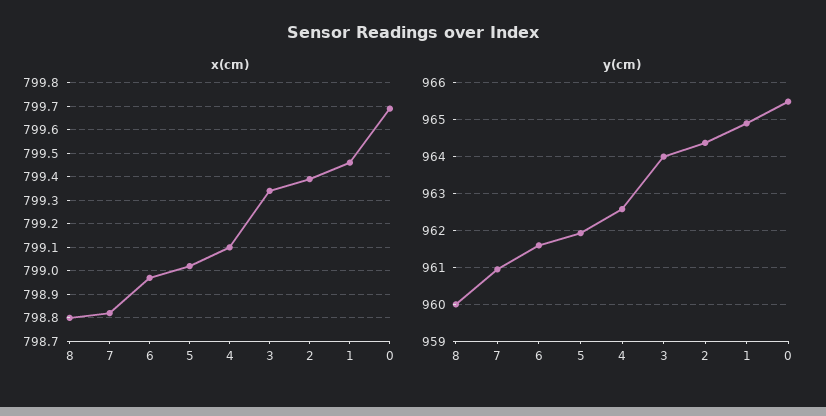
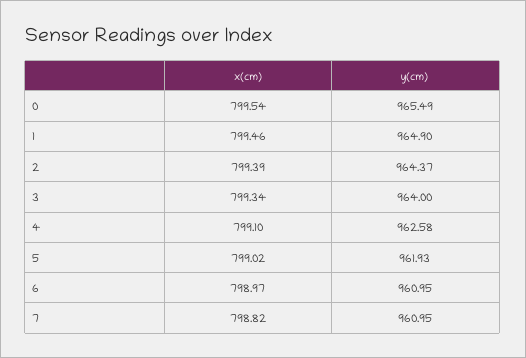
  {
    "x(cm)": {
-     "8": 798.8,
      "7": 798.82,
      "6": 798.97,
      "5": 799.02,
      "4": 799.1,
      "3": 799.34,
      "2": 799.39,
      "1": 799.46,
-     "0": 799.7
+     "0": 799.54
    },
    "y(cm)": {
-     "8": 960,
      "7": 960.95,
-     "6": 961.6,
+     "6": 960.95,
      "5": 961.93,
      "4": 962.58,
      "3": 964,
      "2": 964.37,
      "1": 964.9,
      "0": 965.49
    }
  }

